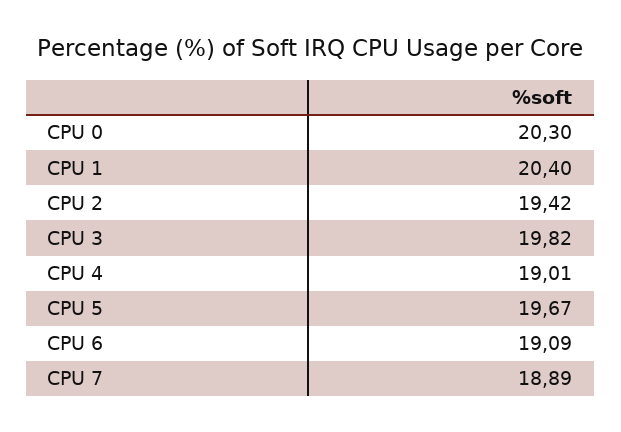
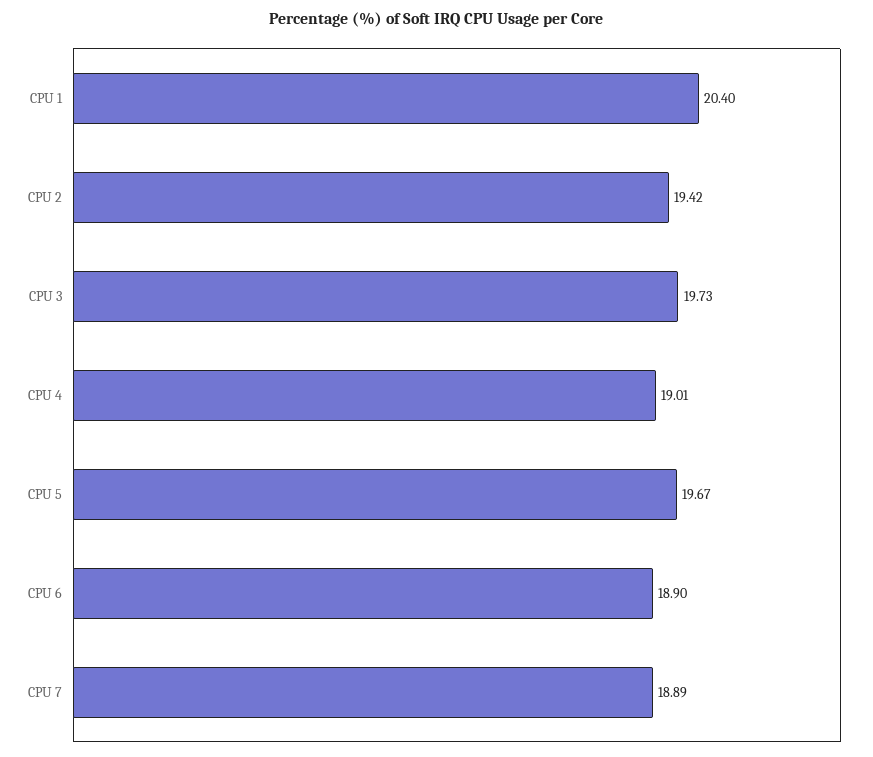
  {
-   "CPU 0": 20.3,
    "CPU 1": 20.4,
    "CPU 2": 19.42,
-   "CPU 3": 19.82,
+   "CPU 3": 19.73,
    "CPU 4": 19.01,
    "CPU 5": 19.67,
-   "CPU 6": 19.09,
+   "CPU 6": 18.9,
    "CPU 7": 18.89
  }

